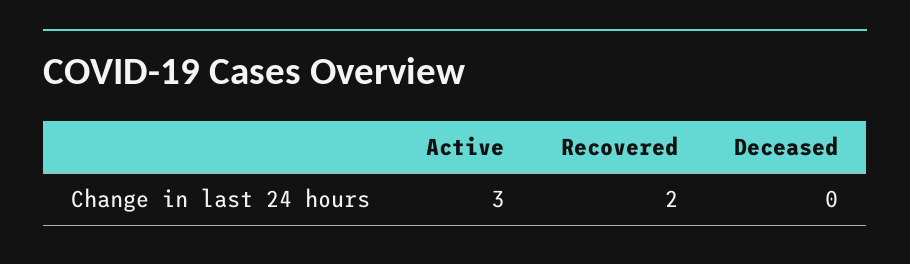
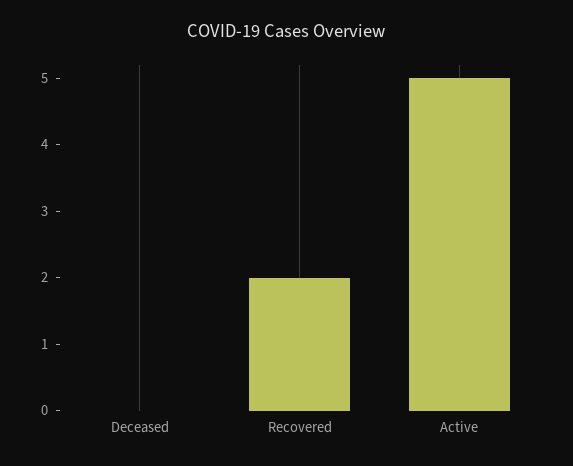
  {
-   "Active": 3,
+   "Active": 5,
    "Recovered": 2,
    "Deceased": 0
  }

